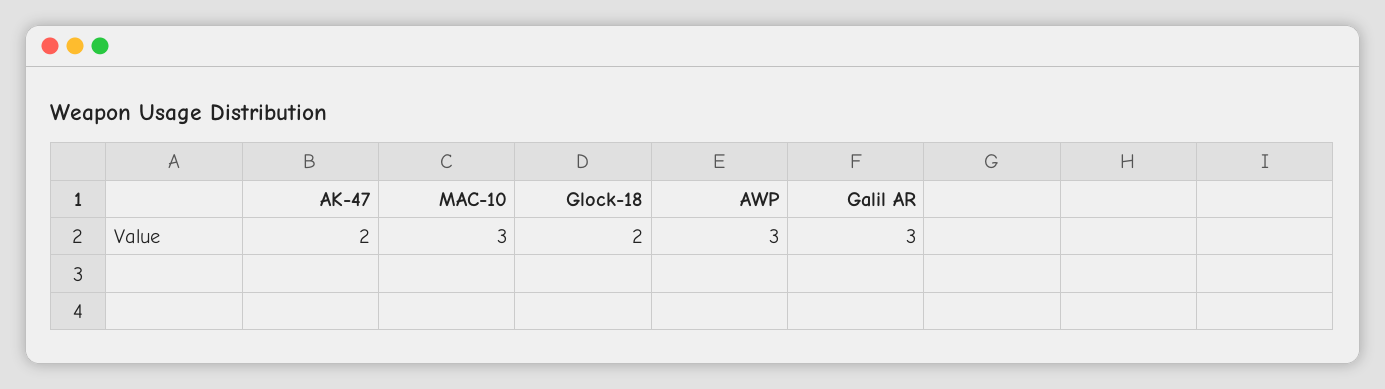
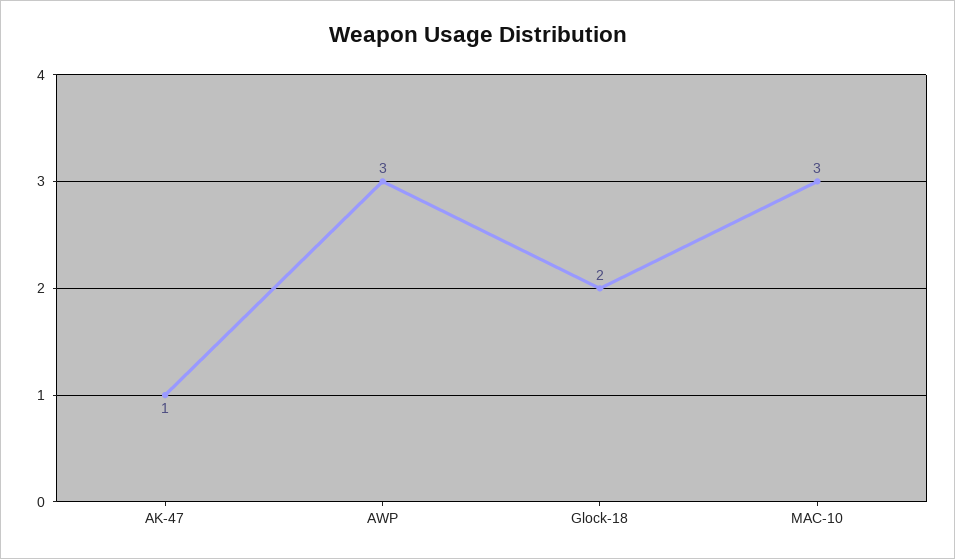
  {
-   "AK-47": 2,
+   "AK-47": 1,
    "MAC-10": 3,
    "Glock-18": 2,
-   "AWP": 3,
+   "AWP": 3
-   "Galil AR": 3
  }

